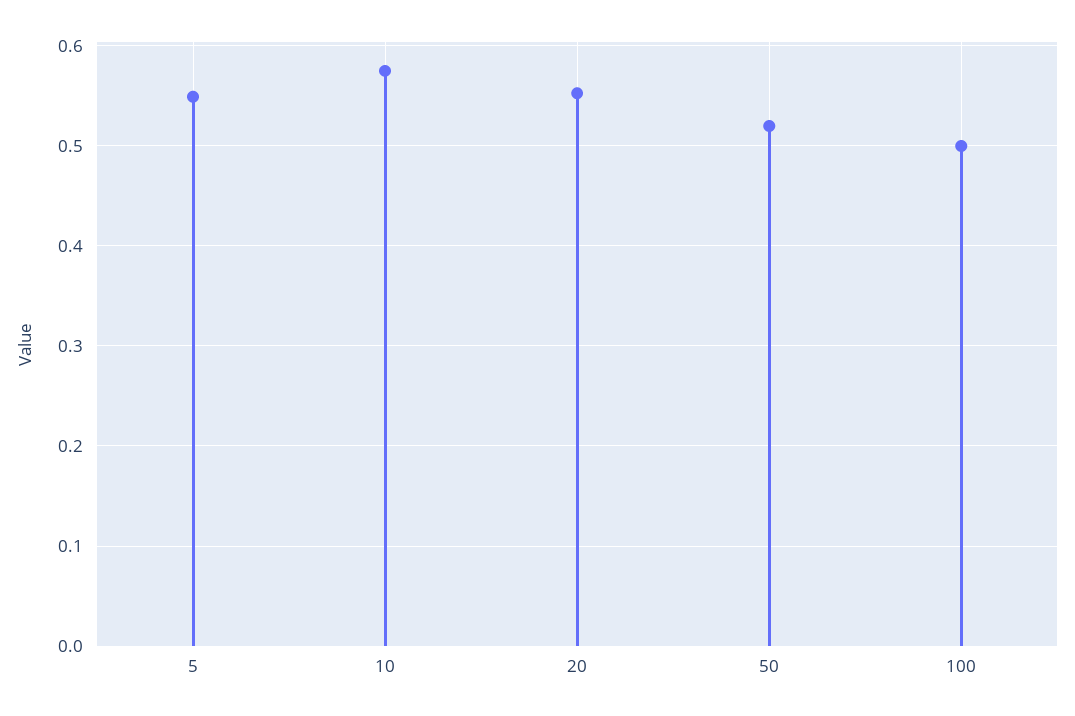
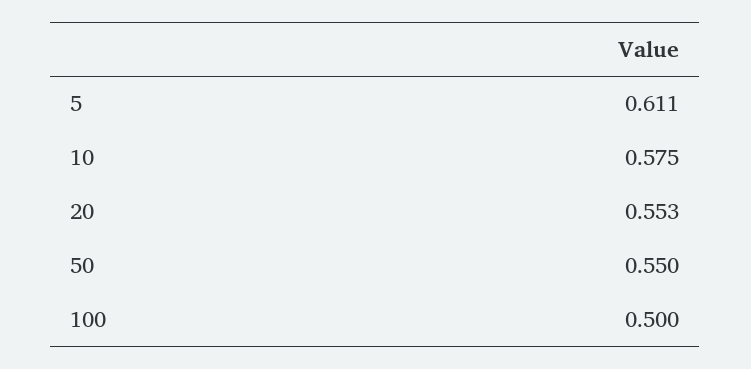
  {
-   "5": 0.55,
+   "5": 0.611,
    "10": 0.575,
    "20": 0.553,
-   "50": 0.52,
+   "50": 0.55,
    "100": 0.5
  }

